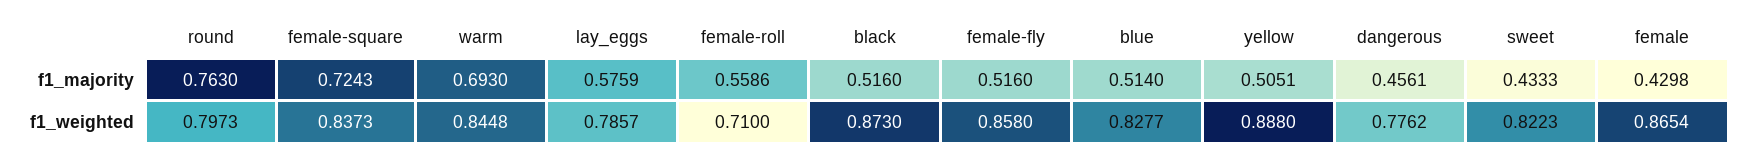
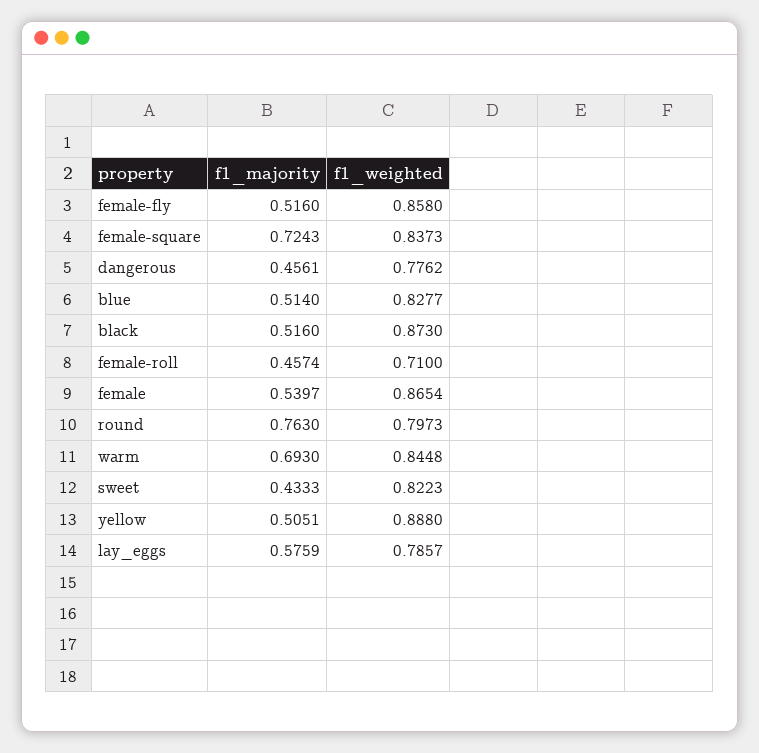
  {
    "round": {
      "f1_majority": 0.763,
      "f1_weighted": 0.7973
    },
    "female-square": {
      "f1_majority": 0.7243,
      "f1_weighted": 0.8373
    },
    "warm": {
      "f1_majority": 0.693,
      "f1_weighted": 0.8448
    },
    "lay_eggs": {
      "f1_majority": 0.5759,
      "f1_weighted": 0.7857
    },
    "female-roll": {
-     "f1_majority": 0.5586,
+     "f1_majority": 0.4574,
      "f1_weighted": 0.71
    },
    "black": {
      "f1_majority": 0.516,
      "f1_weighted": 0.873
    },
    "female-fly": {
      "f1_majority": 0.516,
      "f1_weighted": 0.858
    },
    "blue": {
      "f1_majority": 0.514,
      "f1_weighted": 0.8277
    },
    "yellow": {
      "f1_majority": 0.5051,
      "f1_weighted": 0.888
    },
    "dangerous": {
      "f1_majority": 0.4561,
      "f1_weighted": 0.7762
    },
    "sweet": {
      "f1_majority": 0.4333,
      "f1_weighted": 0.8223
    },
    "female": {
-     "f1_majority": 0.4298,
+     "f1_majority": 0.5397,
      "f1_weighted": 0.8654
    }
  }

